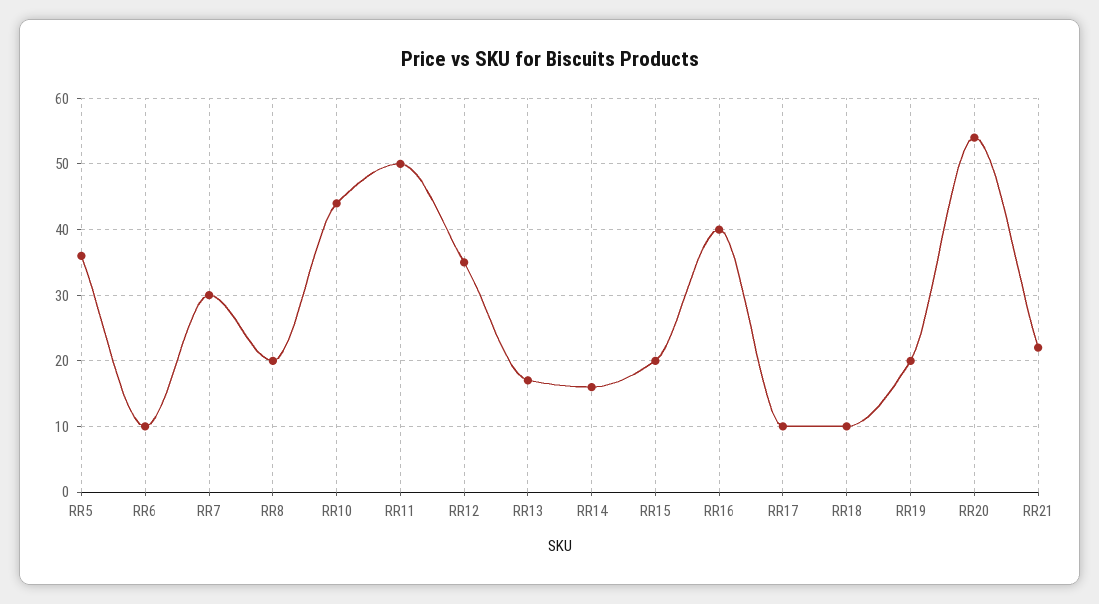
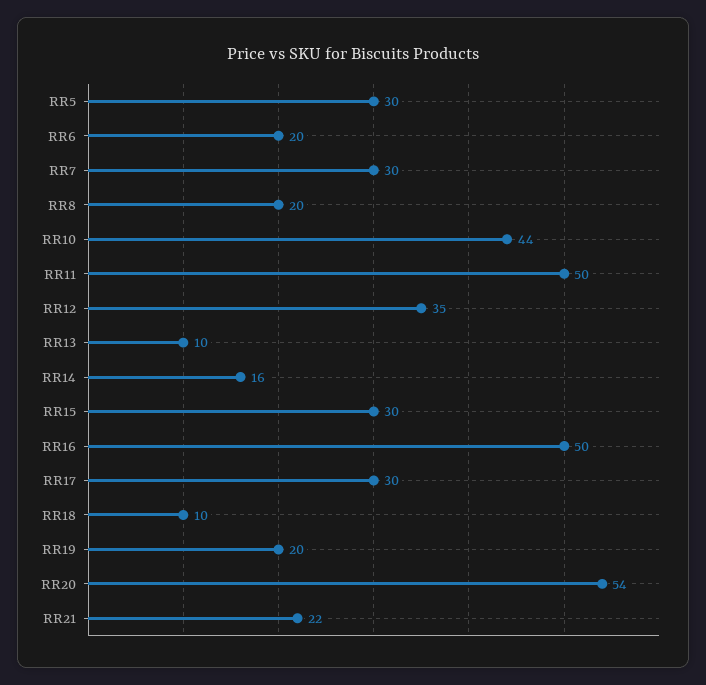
  {
-   "RR5": 36,
+   "RR5": 30,
-   "RR6": 10,
+   "RR6": 20,
    "RR7": 30,
    "RR8": 20,
    "RR10": 44,
    "RR11": 50,
    "RR12": 35,
-   "RR13": 17,
+   "RR13": 10,
    "RR14": 16,
-   "RR15": 20,
+   "RR15": 30,
-   "RR16": 40,
+   "RR16": 50,
-   "RR17": 10,
+   "RR17": 30,
    "RR18": 10,
    "RR19": 20,
    "RR20": 54,
    "RR21": 22
  }

